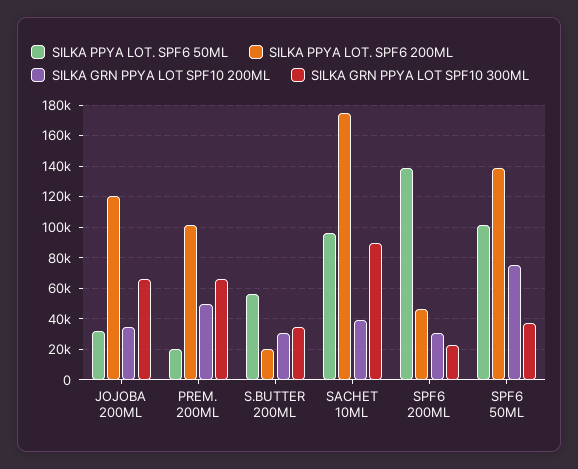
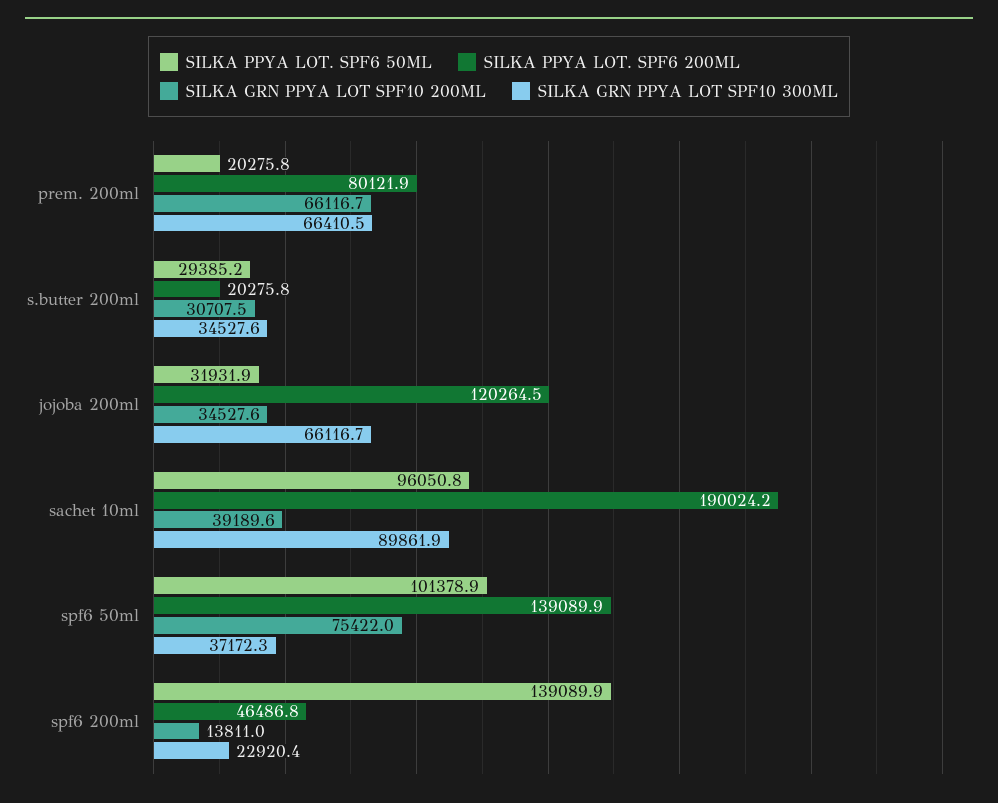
  {
    "SILKA PPYA LOT. SPF6 50ML": {
      "JOJOBA 200ML": 31931.9,
      "PREM. 200ML": 20275.8,
-     "S.BUTTER 200ML": 55000,
+     "S.BUTTER 200ML": 29385.2,
      "SACHET 10ML": 96050.8,
      "SPF6 200ML": 139089.9,
      "SPF6 50ML": 101378.9
    },
    "SILKA PPYA LOT. SPF6 200ML": {
      "JOJOBA 200ML": 120264.5,
-     "PREM. 200ML": 100000,
+     "PREM. 200ML": 80121.9,
      "S.BUTTER 200ML": 20275.8,
-     "SACHET 10ML": 175000,
+     "SACHET 10ML": 190024.2,
      "SPF6 200ML": 46486.8,
      "SPF6 50ML": 139089.9
    },
    "SILKA GRN PPYA LOT SPF10 200ML": {
      "JOJOBA 200ML": 34527.6,
-     "PREM. 200ML": 50000,
+     "PREM. 200ML": 66116.7,
      "S.BUTTER 200ML": 30707.5,
      "SACHET 10ML": 39189.6,
-     "SPF6 200ML": 30000,
+     "SPF6 200ML": 13811,
      "SPF6 50ML": 75422
    },
    "SILKA GRN PPYA LOT SPF10 300ML": {
      "JOJOBA 200ML": 66116.7,
      "PREM. 200ML": 66410.5,
      "S.BUTTER 200ML": 34527.6,
      "SACHET 10ML": 89861.9,
      "SPF6 200ML": 22920.4,
      "SPF6 50ML": 37172.3
    }
  }

